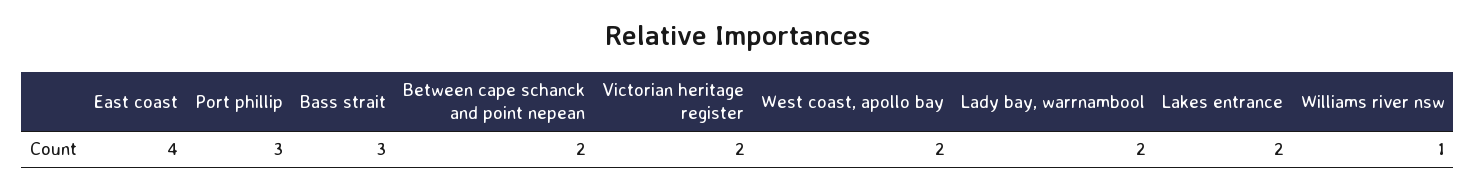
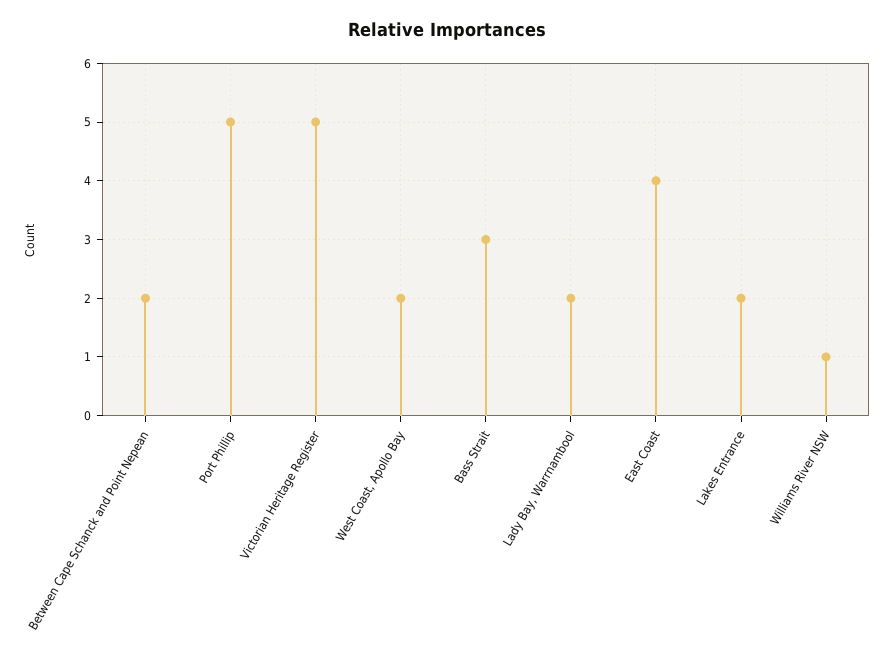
  {
    "East coast": 4,
-   "Port phillip": 3,
+   "Port phillip": 5,
    "Bass strait": 3,
    "Between cape schanck and point nepean": 2,
-   "Victorian heritage register": 2,
+   "Victorian heritage register": 5,
    "West coast, apollo bay": 2,
    "Lady bay, warrnambool": 2,
    "Lakes entrance": 2,
    "Williams river nsw": 1
  }

